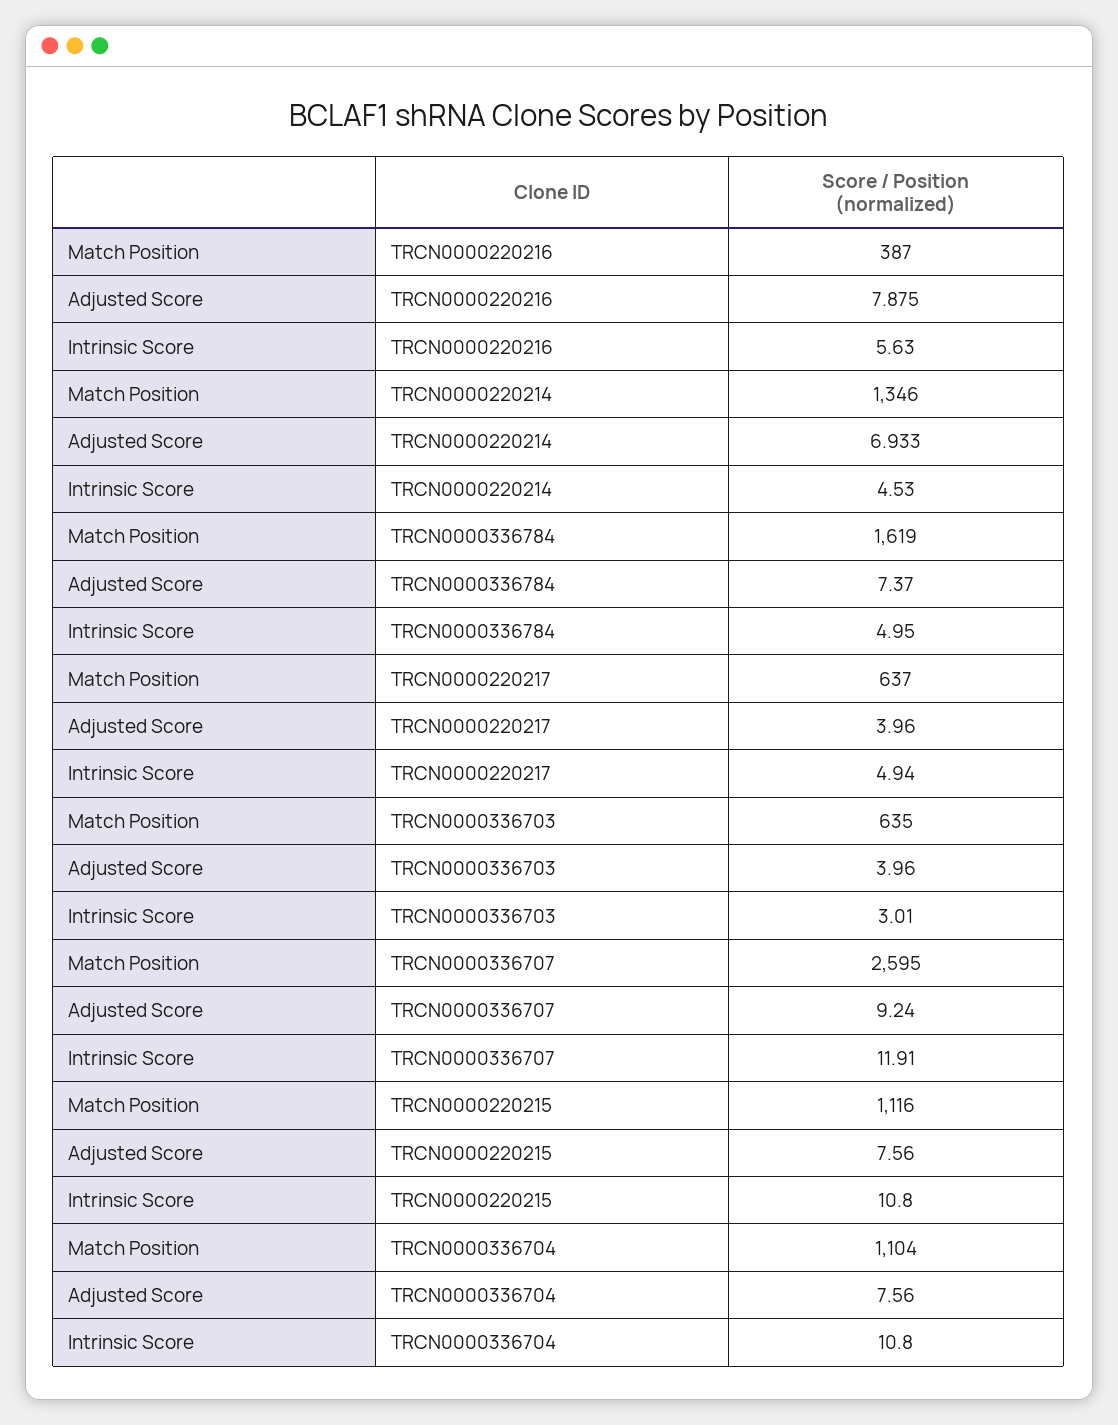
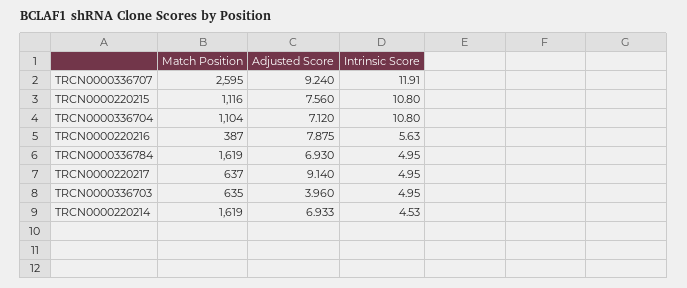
  {
    "Match Position": {
      "TRCN0000220216": 387,
-     "TRCN0000220214": 1346,
+     "TRCN0000220214": 1619,
      "TRCN0000336784": 1619,
      "TRCN0000220217": 637,
      "TRCN0000336703": 635,
      "TRCN0000336707": 2595,
      "TRCN0000220215": 1116,
      "TRCN0000336704": 1104
    },
    "Adjusted Score": {
      "TRCN0000220216": 7.875,
      "TRCN0000220214": 6.933,
-     "TRCN0000336784": 7.37,
+     "TRCN0000336784": 6.93,
-     "TRCN0000220217": 3.96,
+     "TRCN0000220217": 9.14,
      "TRCN0000336703": 3.96,
      "TRCN0000336707": 9.24,
      "TRCN0000220215": 7.56,
-     "TRCN0000336704": 7.56
+     "TRCN0000336704": 7.12
    },
    "Intrinsic Score": {
      "TRCN0000220216": 5.63,
      "TRCN0000220214": 4.53,
      "TRCN0000336784": 4.95,
-     "TRCN0000220217": 4.94,
+     "TRCN0000220217": 4.95,
-     "TRCN0000336703": 3.01,
+     "TRCN0000336703": 4.95,
      "TRCN0000336707": 11.91,
      "TRCN0000220215": 10.8,
      "TRCN0000336704": 10.8
    }
  }

